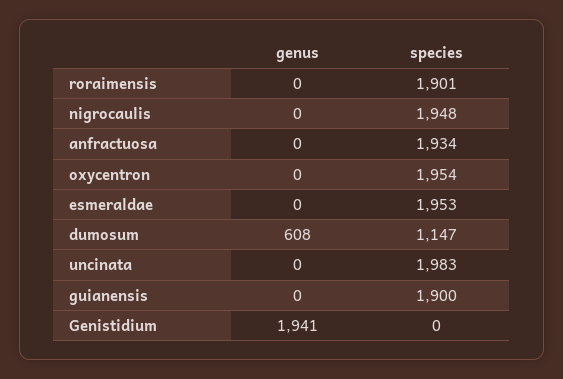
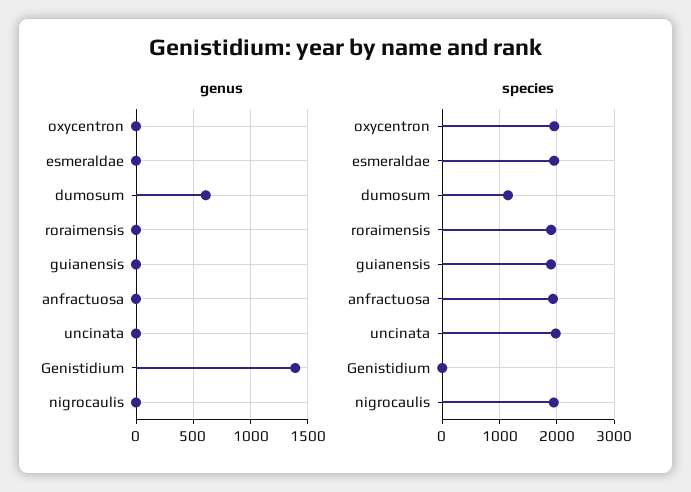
  {
    "genus": {
      "roraimensis": 0,
      "nigrocaulis": 0,
      "anfractuosa": 0,
      "oxycentron": 0,
      "esmeraldae": 0,
      "dumosum": 608,
      "uncinata": 0,
      "guianensis": 0,
-     "Genistidium": 1941
+     "Genistidium": 1400
    },
    "species": {
      "roraimensis": 1901,
      "nigrocaulis": 1948,
      "anfractuosa": 1934,
      "oxycentron": 1954,
      "esmeraldae": 1953,
      "dumosum": 1147,
      "uncinata": 1983,
      "guianensis": 1900,
      "Genistidium": 0
    }
  }

